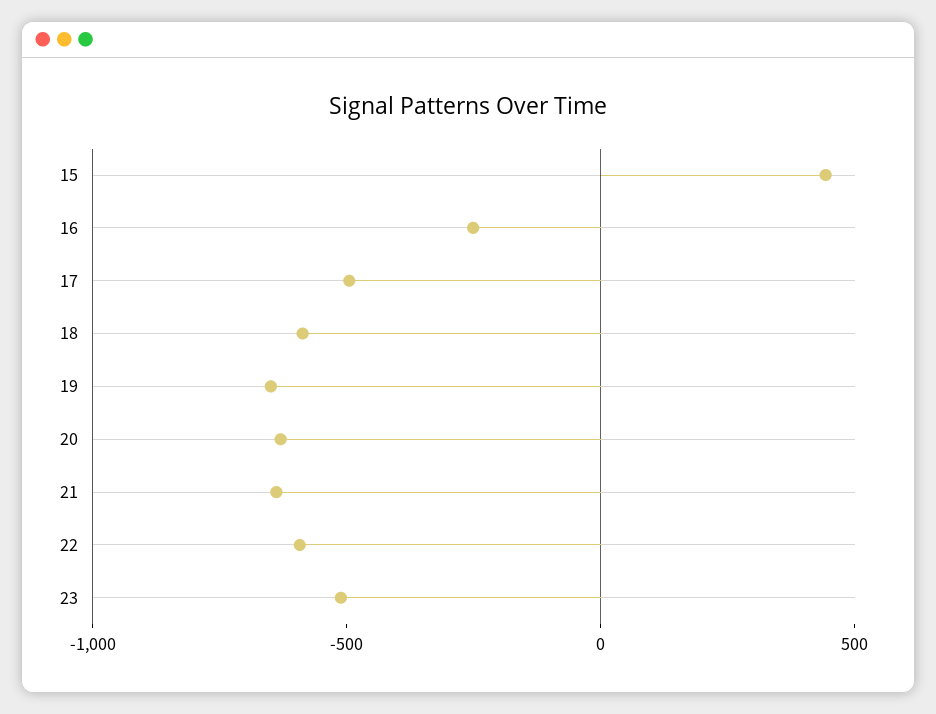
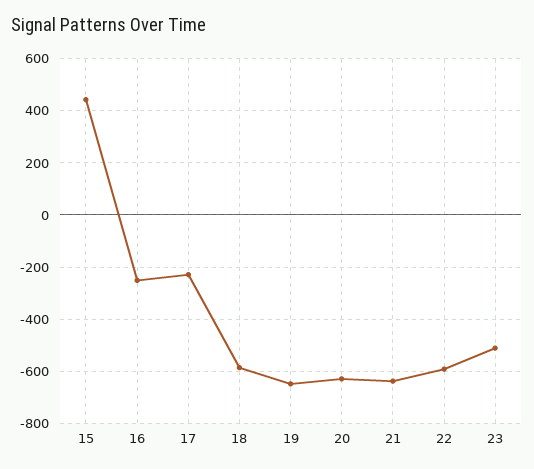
  {
    "15": 450,
    "16": -250,
-   "17": -500,
+   "17": -225,
    "18": -575,
    "19": -650,
    "20": -625,
    "21": -650,
    "22": -600,
    "23": -500
  }

